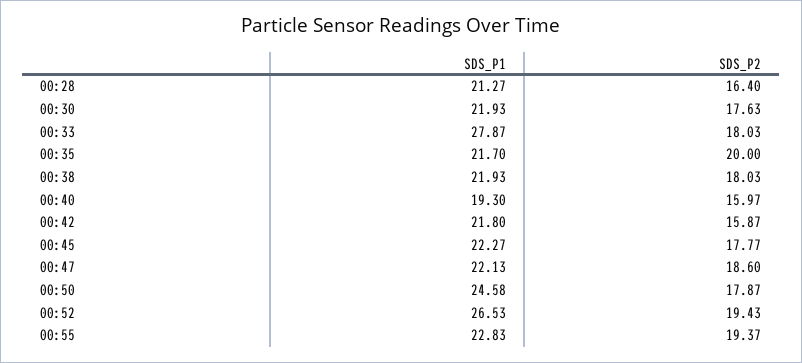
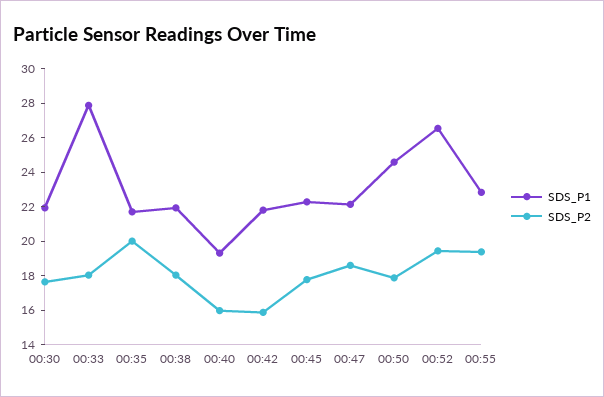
  {
    "SDS_P1": {
-     "00:28": 21.27,
      "00:30": 21.93,
      "00:33": 27.87,
      "00:35": 21.7,
      "00:38": 21.93,
      "00:40": 19.3,
      "00:42": 21.8,
      "00:45": 22.27,
      "00:47": 22.13,
      "00:50": 24.58,
      "00:52": 26.53,
      "00:55": 22.83
    },
    "SDS_P2": {
-     "00:28": 16.4,
      "00:30": 17.63,
      "00:33": 18.03,
      "00:35": 20,
      "00:38": 18.03,
      "00:40": 15.97,
      "00:42": 15.87,
      "00:45": 17.77,
      "00:47": 18.6,
      "00:50": 17.87,
      "00:52": 19.43,
      "00:55": 19.37
    }
  }

